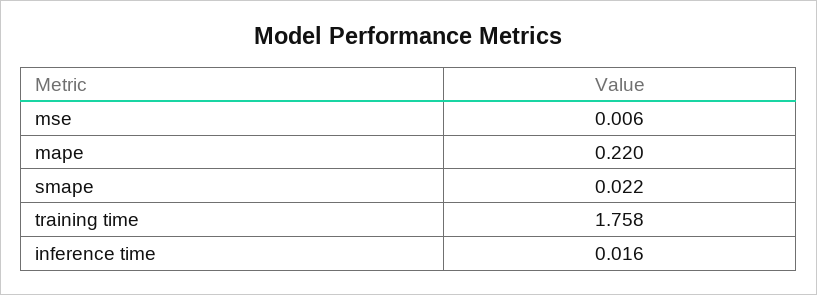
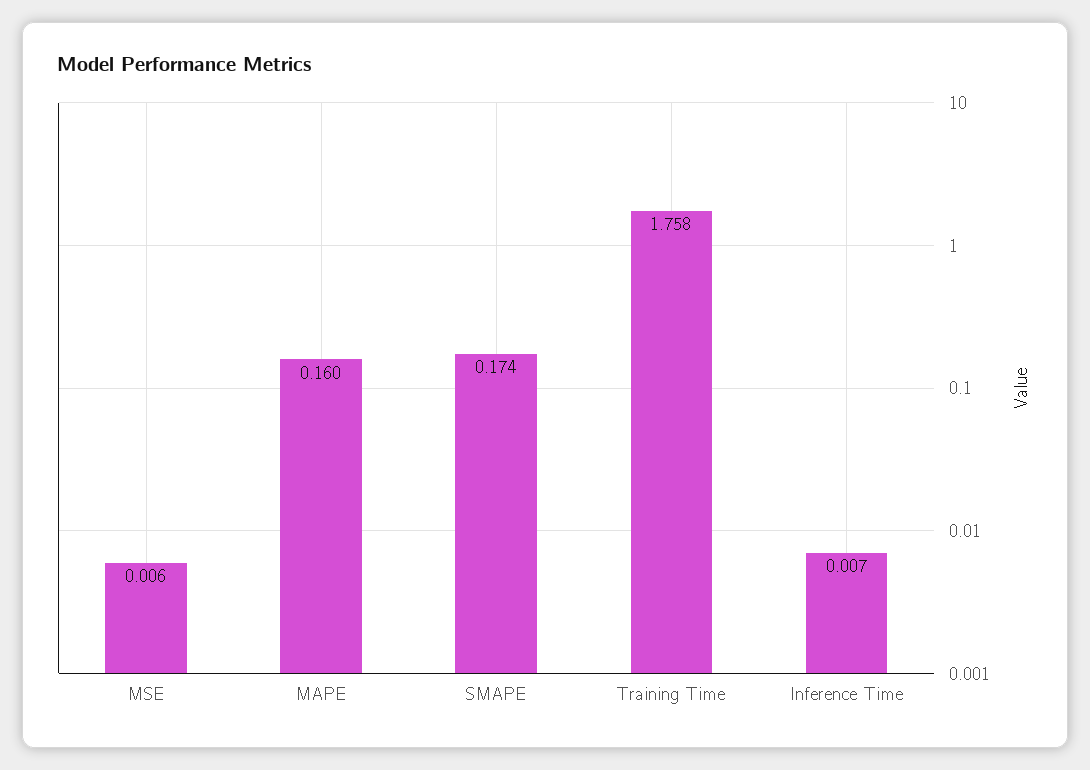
  {
    "mse": 0.006,
-   "mape": 0.22,
+   "mape": 0.16,
-   "smape": 0.022,
+   "smape": 0.174,
    "training time": 1.758,
-   "inference time": 0.016
+   "inference time": 0.007
  }

